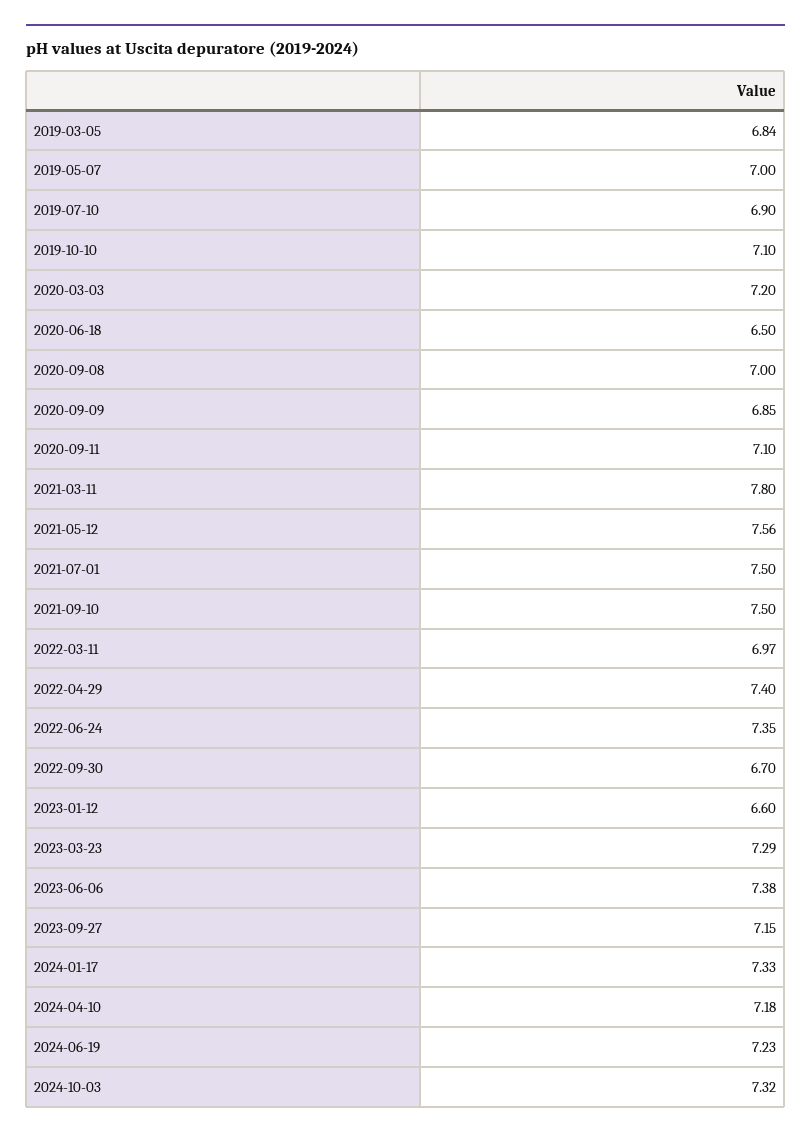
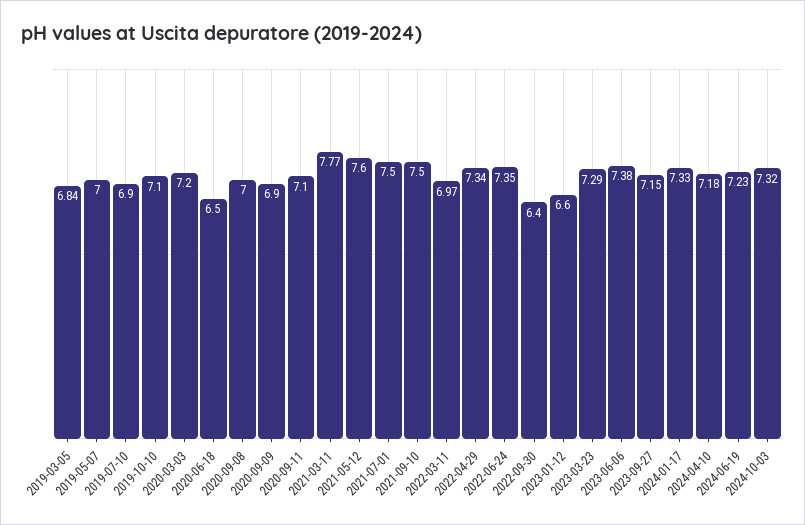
  {
    "2019-03-05": 6.84,
    "2019-05-07": 7,
    "2019-07-10": 6.9,
    "2019-10-10": 7.1,
    "2020-03-03": 7.2,
    "2020-06-18": 6.5,
    "2020-09-08": 7,
-   "2020-09-09": 6.85,
+   "2020-09-09": 6.9,
    "2020-09-11": 7.1,
-   "2021-03-11": 7.8,
+   "2021-03-11": 7.77,
-   "2021-05-12": 7.56,
+   "2021-05-12": 7.6,
    "2021-07-01": 7.5,
    "2021-09-10": 7.5,
    "2022-03-11": 6.97,
-   "2022-04-29": 7.4,
+   "2022-04-29": 7.34,
    "2022-06-24": 7.35,
-   "2022-09-30": 6.7,
+   "2022-09-30": 6.4,
    "2023-01-12": 6.6,
    "2023-03-23": 7.29,
    "2023-06-06": 7.38,
    "2023-09-27": 7.15,
    "2024-01-17": 7.33,
    "2024-04-10": 7.18,
    "2024-06-19": 7.23,
    "2024-10-03": 7.32
  }

